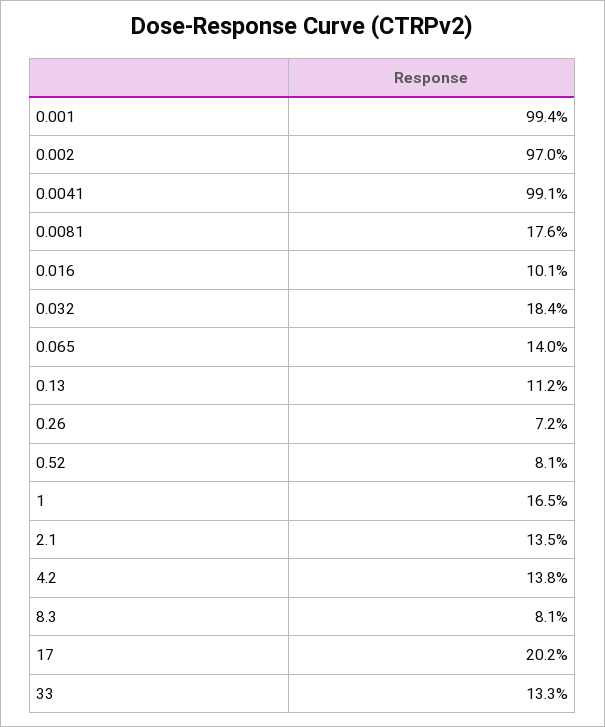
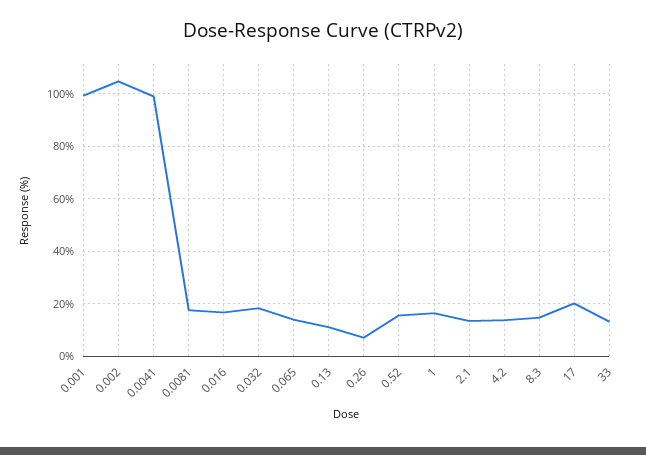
  {
    "0.001": 99.4,
-   "0.002": 97,
+   "0.002": 105,
    "0.0041": 99.1,
    "0.0081": 17.6,
-   "0.016": 10.1,
+   "0.016": 17.5,
    "0.032": 18.4,
    "0.065": 14,
    "0.13": 11.2,
    "0.26": 7.2,
-   "0.52": 8.1,
+   "0.52": 15,
    "1": 16.5,
    "2.1": 13.5,
    "4.2": 13.8,
-   "8.3": 8.1,
+   "8.3": 15,
    "17": 20.2,
    "33": 13.3
  }

